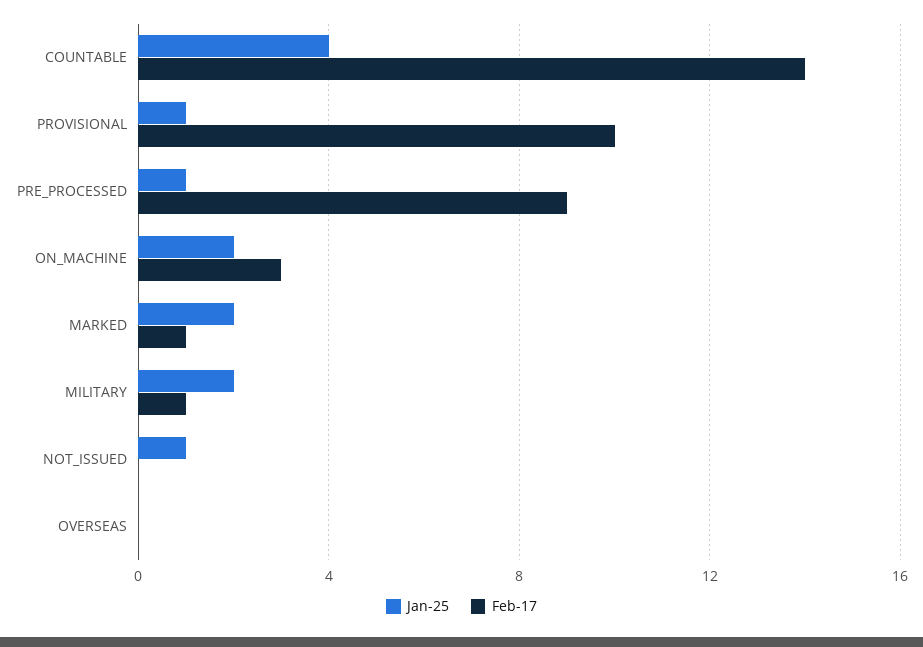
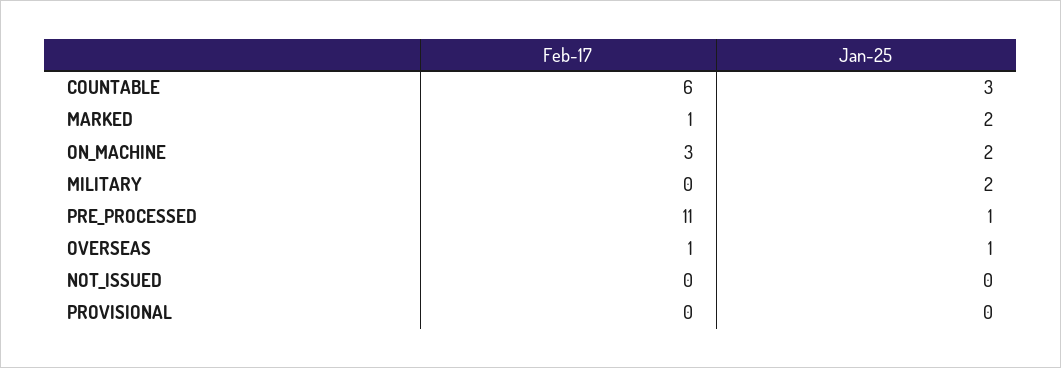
  {
    "Jan-25": {
-     "COUNTABLE": 4,
+     "COUNTABLE": 3,
-     "PROVISIONAL": 1,
+     "PROVISIONAL": 0,
      "PRE_PROCESSED": 1,
      "ON_MACHINE": 2,
      "MARKED": 2,
      "MILITARY": 2,
-     "NOT_ISSUED": 1,
+     "NOT_ISSUED": 0,
-     "OVERSEAS": 0
+     "OVERSEAS": 1
    },
    "Feb-17": {
-     "COUNTABLE": 14,
+     "COUNTABLE": 6,
-     "PROVISIONAL": 10,
+     "PROVISIONAL": 0,
-     "PRE_PROCESSED": 9,
+     "PRE_PROCESSED": 11,
      "ON_MACHINE": 3,
      "MARKED": 1,
-     "MILITARY": 1,
+     "MILITARY": 0,
      "NOT_ISSUED": 0,
-     "OVERSEAS": 0
+     "OVERSEAS": 1
    }
  }

